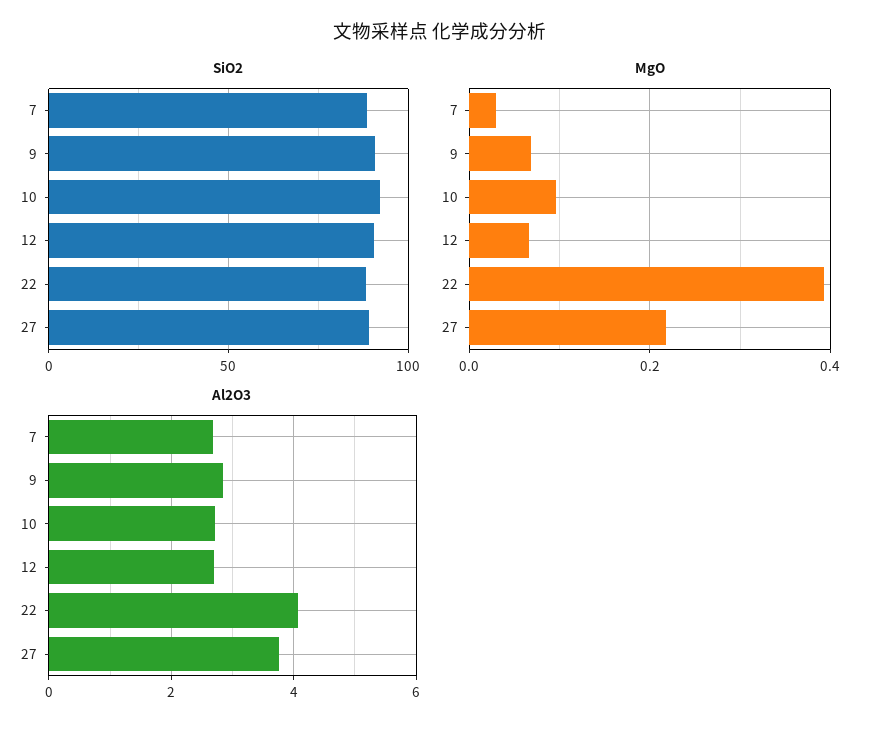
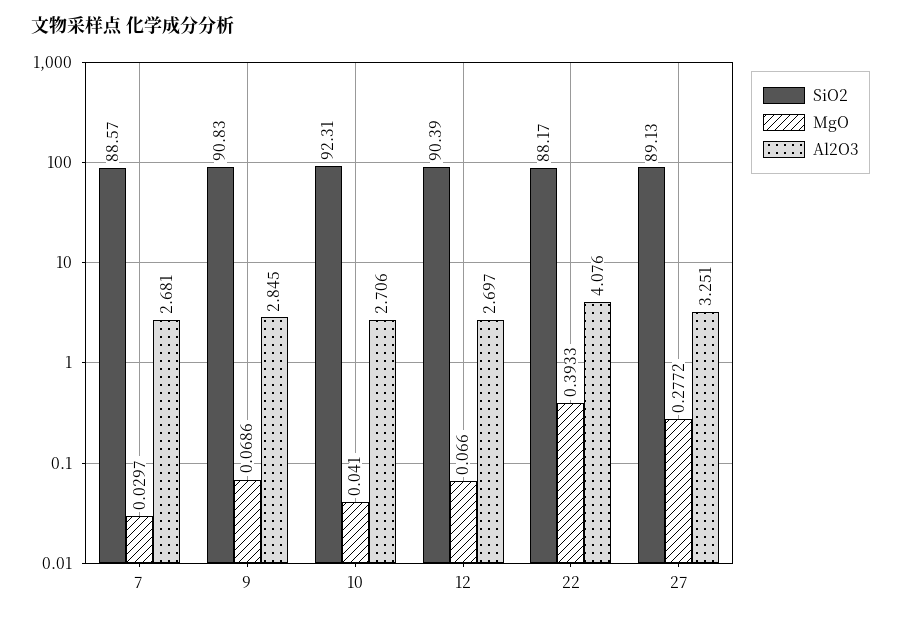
  {
    "SiO2": {
      "7": 88.57,
      "9": 90.83,
      "10": 92.31,
      "12": 90.39,
      "22": 88.17,
      "27": 89.13
    },
    "MgO": {
      "7": 0.0297,
      "9": 0.0686,
-     "10": 0.1,
+     "10": 0.041,
      "12": 0.066,
      "22": 0.3933,
-     "27": 0.22
+     "27": 0.2772
    },
    "Al2O3": {
      "7": 2.681,
      "9": 2.845,
      "10": 2.706,
      "12": 2.697,
      "22": 4.076,
-     "27": 3.8
+     "27": 3.251
    }
  }

